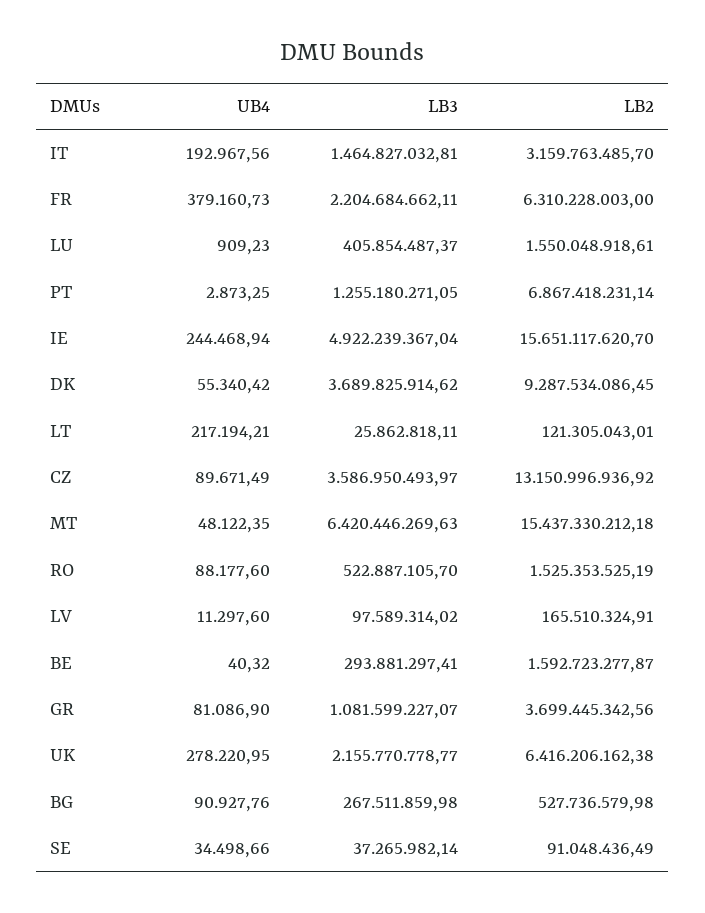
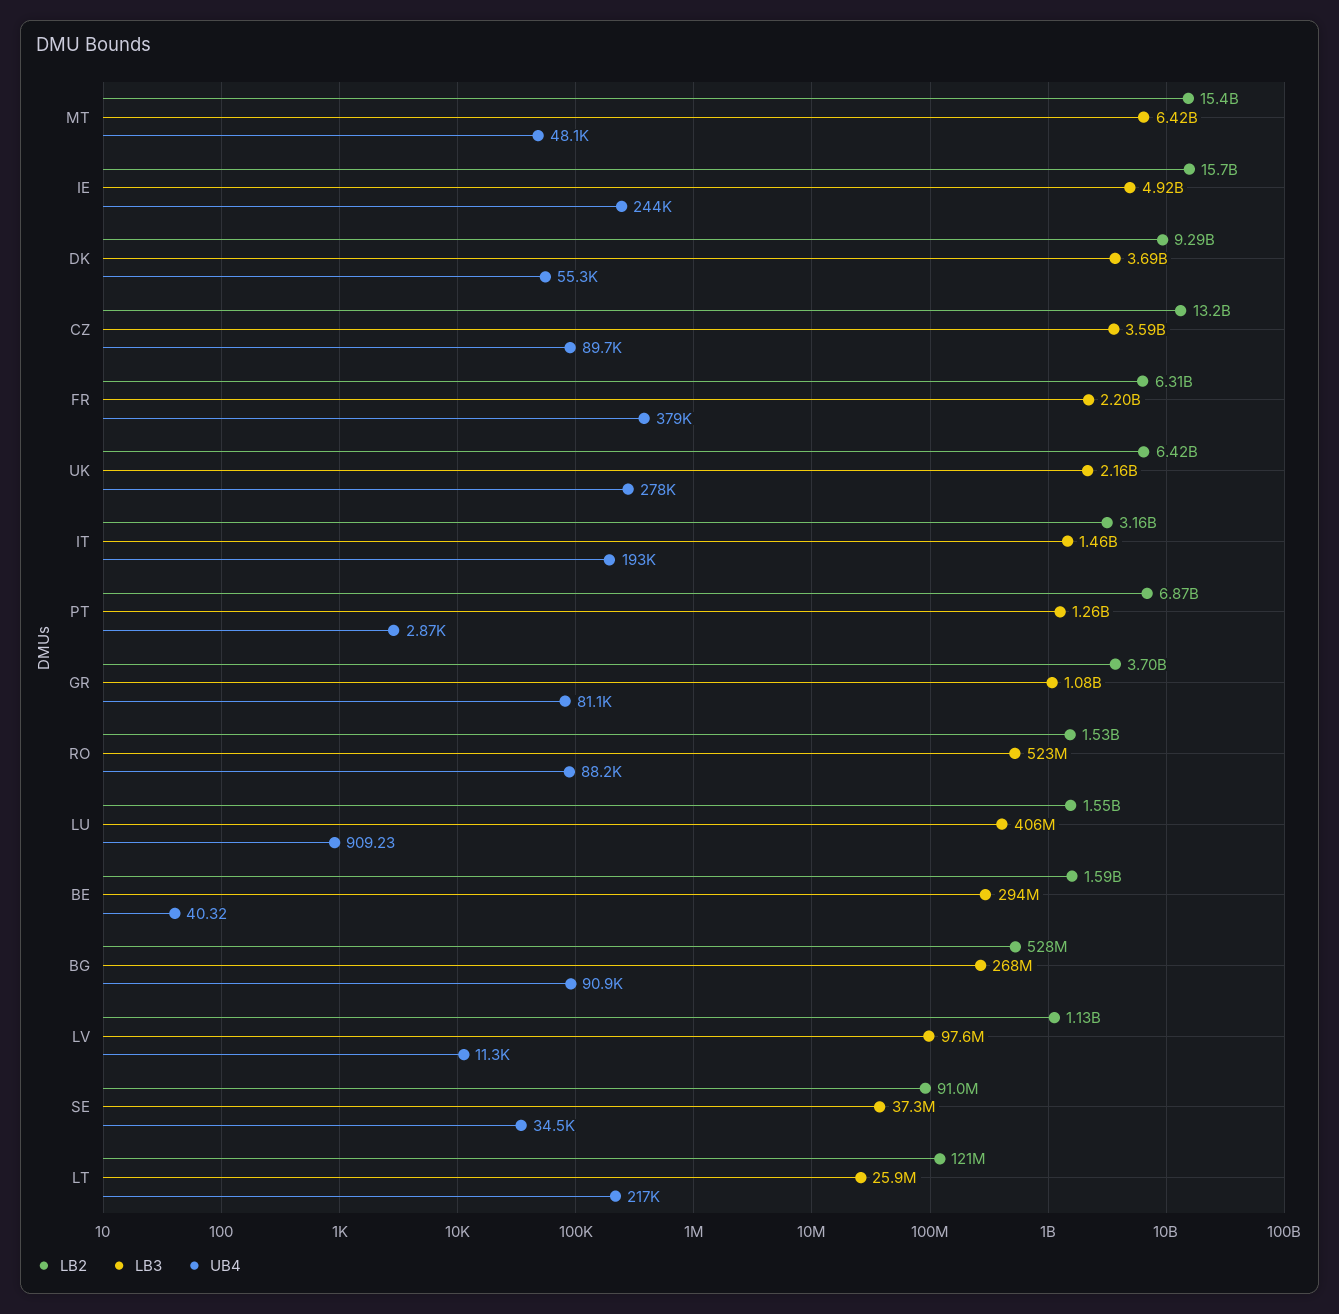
  {
    "UB4": {
      "IT": 192967.56,
      "FR": 379160.73,
      "LU": 909.23,
      "PT": 2873.25,
      "IE": 244468.94,
      "DK": 55340.42,
      "LT": 217194.21,
      "CZ": 89671.49,
      "MT": 48122.35,
      "RO": 88177.6,
      "LV": 11297.6,
      "BE": 40.32,
      "GR": 81086.9,
      "UK": 278220.95,
      "BG": 90927.76,
      "SE": 34498.66
    },
    "LB3": {
      "IT": 1464827032.81,
      "FR": 2204684662.11,
      "LU": 405854487.37,
      "PT": 1255180271.05,
      "IE": 4922239367.04,
      "DK": 3689825914.62,
      "LT": 25862818.11,
      "CZ": 3586950493.97,
      "MT": 6420446269.63,
      "RO": 522887105.7,
      "LV": 97589314.02,
      "BE": 293881297.41,
      "GR": 1081599227.07,
      "UK": 2155770778.77,
      "BG": 267511859.98,
      "SE": 37265982.14
    },
    "LB2": {
      "IT": 3159763485.7,
      "FR": 6310228003,
      "LU": 1550048918.61,
      "PT": 6867418231.14,
      "IE": 15651117620.7,
      "DK": 9287534086.45,
      "LT": 121305043.01,
      "CZ": 13150996936.92,
      "MT": 15437330212.18,
      "RO": 1525353525.19,
-     "LV": 165510324.91,
+     "LV": 1130000000,
      "BE": 1592723277.87,
      "GR": 3699445342.56,
      "UK": 6416206162.38,
      "BG": 527736579.98,
      "SE": 91048436.49
    }
  }

